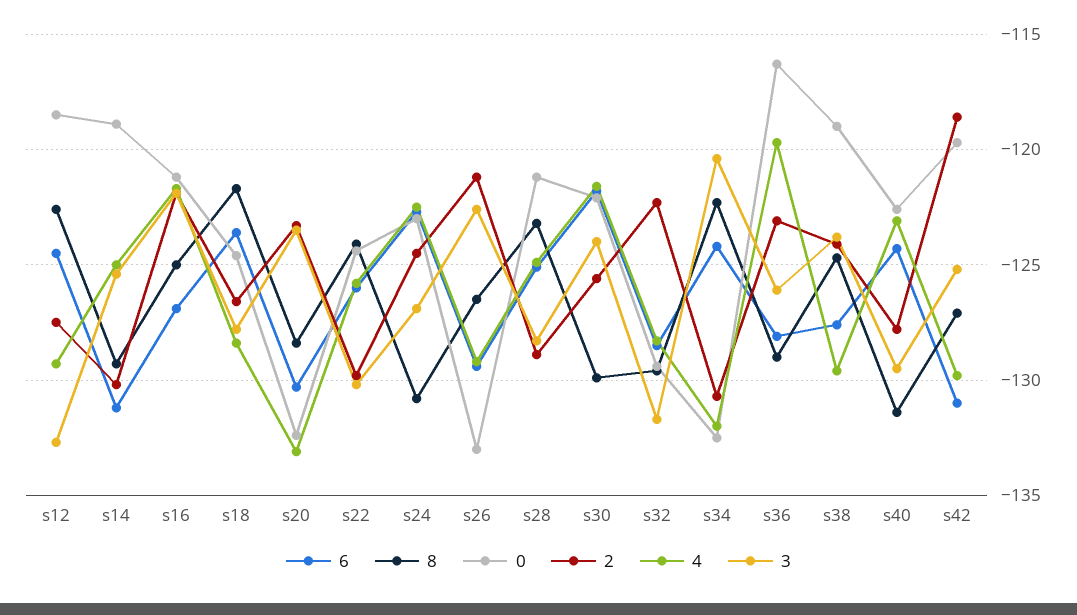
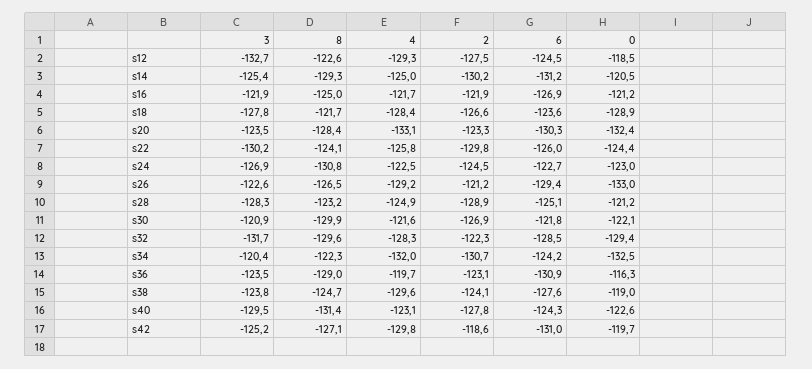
  {
    "6": {
      "s12": -124.5,
      "s14": -131.2,
      "s16": -126.9,
      "s18": -123.6,
      "s20": -130.3,
      "s22": -126,
      "s24": -122.7,
      "s26": -129.4,
      "s28": -125.1,
      "s30": -121.8,
      "s32": -128.5,
      "s34": -124.2,
-     "s36": -128,
+     "s36": -130.9,
      "s38": -127.6,
      "s40": -124.3,
      "s42": -131
    },
    "8": {
      "s12": -122.6,
      "s14": -129.3,
      "s16": -125,
      "s18": -121.7,
      "s20": -128.4,
      "s22": -124.1,
      "s24": -130.8,
      "s26": -126.5,
      "s28": -123.2,
      "s30": -129.9,
      "s32": -129.6,
      "s34": -122.3,
      "s36": -129,
      "s38": -124.7,
      "s40": -131.4,
      "s42": -127.1
    },
    "0": {
      "s12": -118.5,
-     "s14": -119,
+     "s14": -120.5,
      "s16": -121.2,
-     "s18": -124.5,
+     "s18": -128.9,
      "s20": -132.4,
      "s22": -124.4,
      "s24": -123,
      "s26": -133,
      "s28": -121.2,
      "s30": -122.1,
      "s32": -129.4,
      "s34": -132.5,
      "s36": -116.3,
      "s38": -119,
      "s40": -122.6,
      "s42": -119.7
    },
    "2": {
      "s12": -127.5,
      "s14": -130.2,
      "s16": -121.9,
      "s18": -126.6,
      "s20": -123.3,
      "s22": -129.8,
      "s24": -124.5,
      "s26": -121.2,
      "s28": -128.9,
-     "s30": -125.5,
+     "s30": -126.9,
      "s32": -122.3,
      "s34": -130.7,
      "s36": -123.1,
      "s38": -124.1,
      "s40": -127.8,
      "s42": -118.6
    },
    "4": {
      "s12": -129.3,
      "s14": -125,
      "s16": -121.7,
      "s18": -128.4,
      "s20": -133.1,
      "s22": -125.8,
      "s24": -122.5,
      "s26": -129.2,
      "s28": -124.9,
      "s30": -121.6,
      "s32": -128.3,
      "s34": -132,
      "s36": -119.7,
      "s38": -129.6,
      "s40": -123.1,
      "s42": -129.8
    },
    "3": {
      "s12": -132.7,
      "s14": -125.4,
      "s16": -121.9,
      "s18": -127.8,
      "s20": -123.5,
      "s22": -130.2,
      "s24": -126.9,
      "s26": -122.6,
      "s28": -128.3,
-     "s30": -124,
+     "s30": -120.9,
      "s32": -131.7,
      "s34": -120.4,
-     "s36": -126,
+     "s36": -123.5,
      "s38": -123.8,
      "s40": -129.5,
      "s42": -125.2
    }
  }

